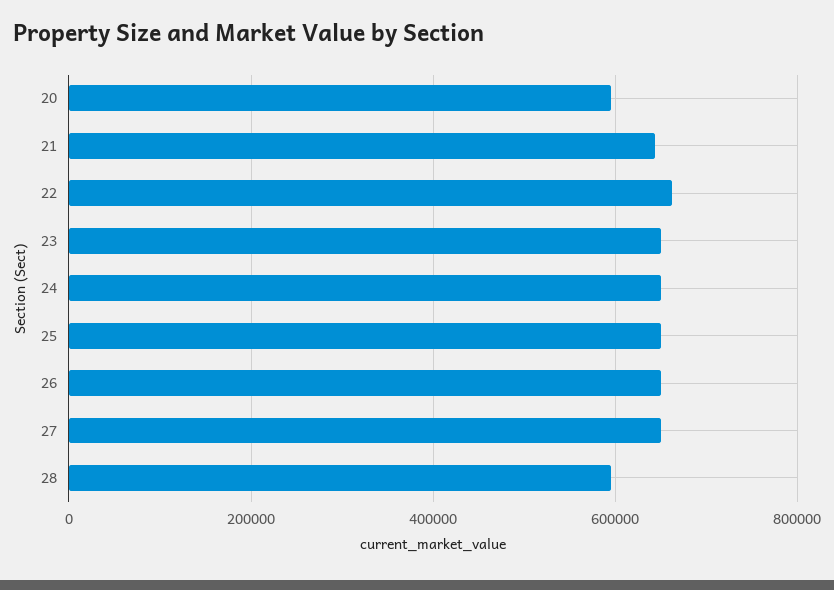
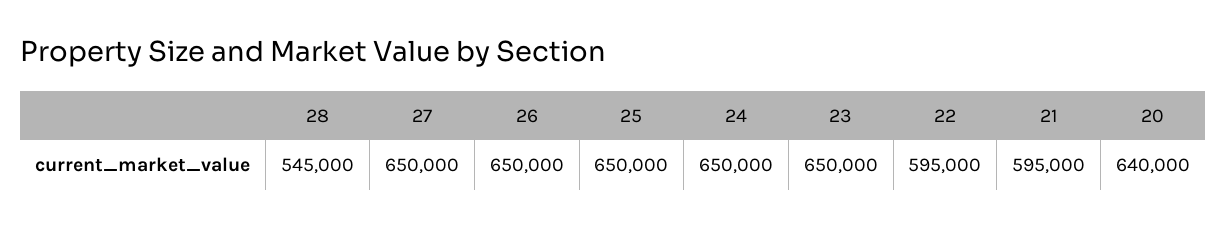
  {
-   "20": 600000,
+   "20": 640000,
-   "21": 640000,
+   "21": 595000,
-   "22": 660000,
+   "22": 595000,
    "23": 650000,
    "24": 650000,
    "25": 650000,
    "26": 650000,
    "27": 650000,
-   "28": 600000
+   "28": 545000
  }

